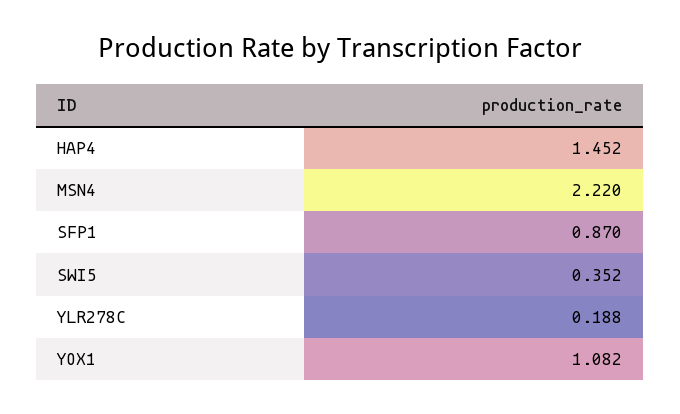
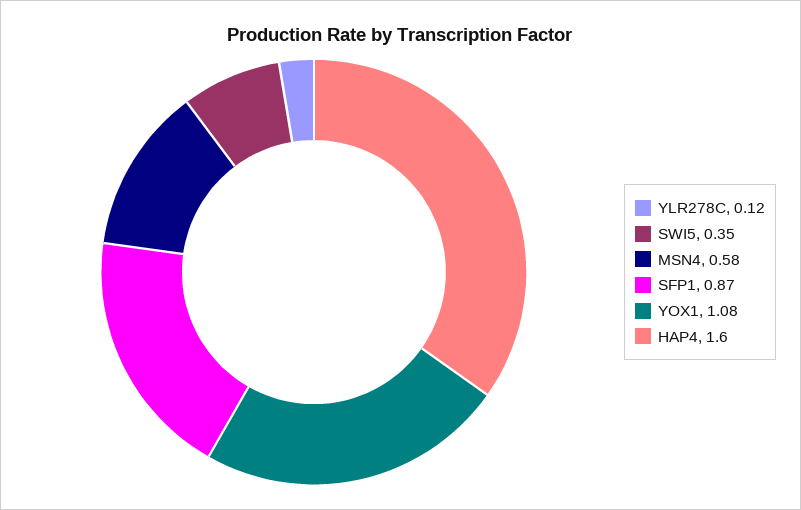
  {
-   "HAP4": 1.452,
+   "HAP4": 1.6,
-   "MSN4": 2.22,
+   "MSN4": 0.58,
    "SFP1": 0.87,
    "SWI5": 0.352,
-   "YLR278C": 0.188,
+   "YLR278C": 0.12,
    "YOX1": 1.082
  }

